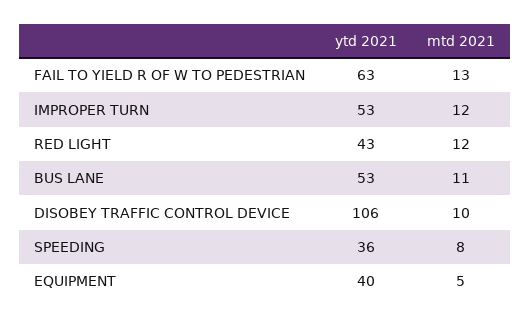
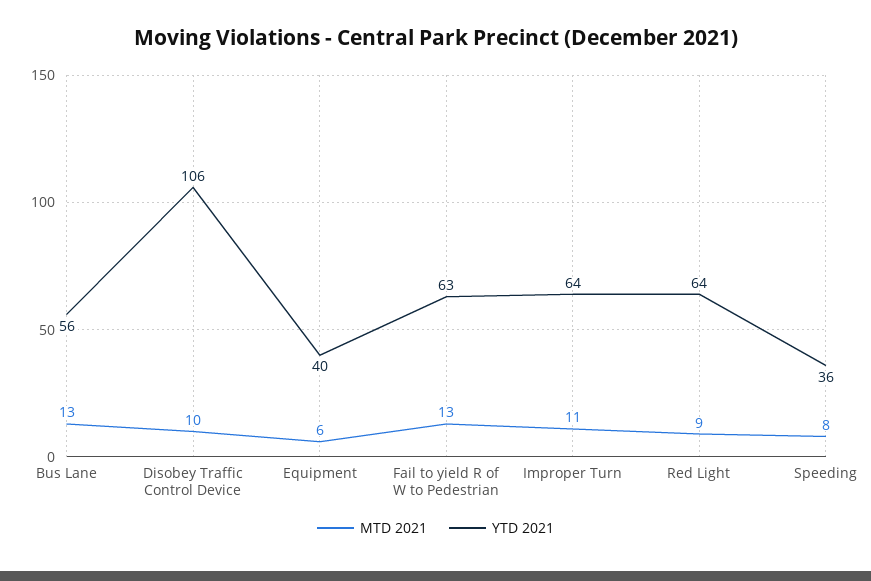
  {
    "ytd 2021": {
      "FAIL TO YIELD R OF W TO PEDESTRIAN": 63,
-     "IMPROPER TURN": 53,
+     "IMPROPER TURN": 64,
-     "RED LIGHT": 43,
+     "RED LIGHT": 64,
-     "BUS LANE": 53,
+     "BUS LANE": 56,
      "DISOBEY TRAFFIC CONTROL DEVICE": 106,
      "SPEEDING": 36,
      "EQUIPMENT": 40
    },
    "mtd 2021": {
      "FAIL TO YIELD R OF W TO PEDESTRIAN": 13,
-     "IMPROPER TURN": 12,
+     "IMPROPER TURN": 11,
-     "RED LIGHT": 12,
+     "RED LIGHT": 9,
-     "BUS LANE": 11,
+     "BUS LANE": 13,
      "DISOBEY TRAFFIC CONTROL DEVICE": 10,
      "SPEEDING": 8,
-     "EQUIPMENT": 5
+     "EQUIPMENT": 6
    }
  }

